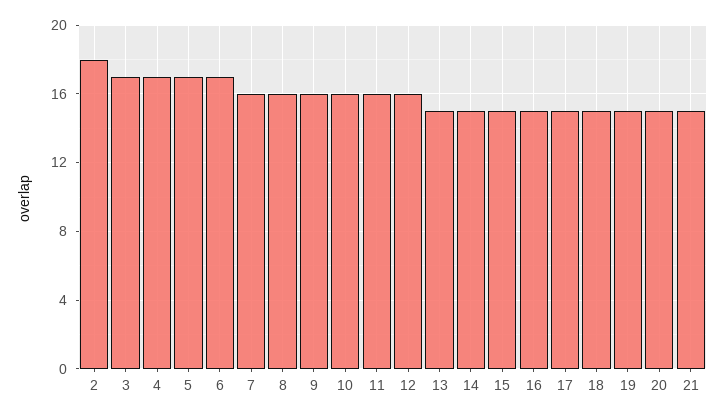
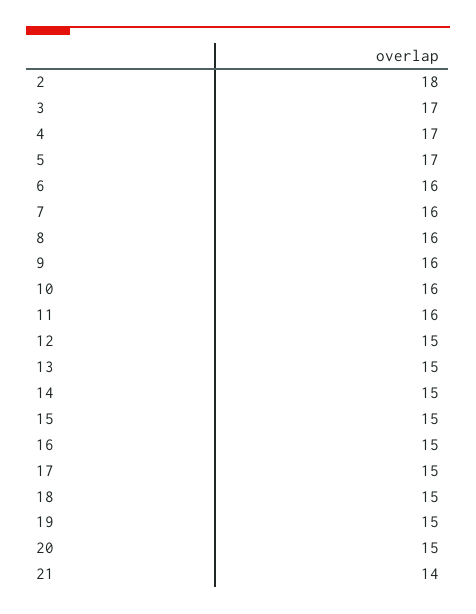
  {
    "2": 18,
    "3": 17,
    "4": 17,
    "5": 17,
-   "6": 17,
+   "6": 16,
    "7": 16,
    "8": 16,
    "9": 16,
    "10": 16,
    "11": 16,
-   "12": 16,
+   "12": 15,
    "13": 15,
    "14": 15,
    "15": 15,
    "16": 15,
    "17": 15,
    "18": 15,
    "19": 15,
    "20": 15,
-   "21": 15
+   "21": 14
  }

